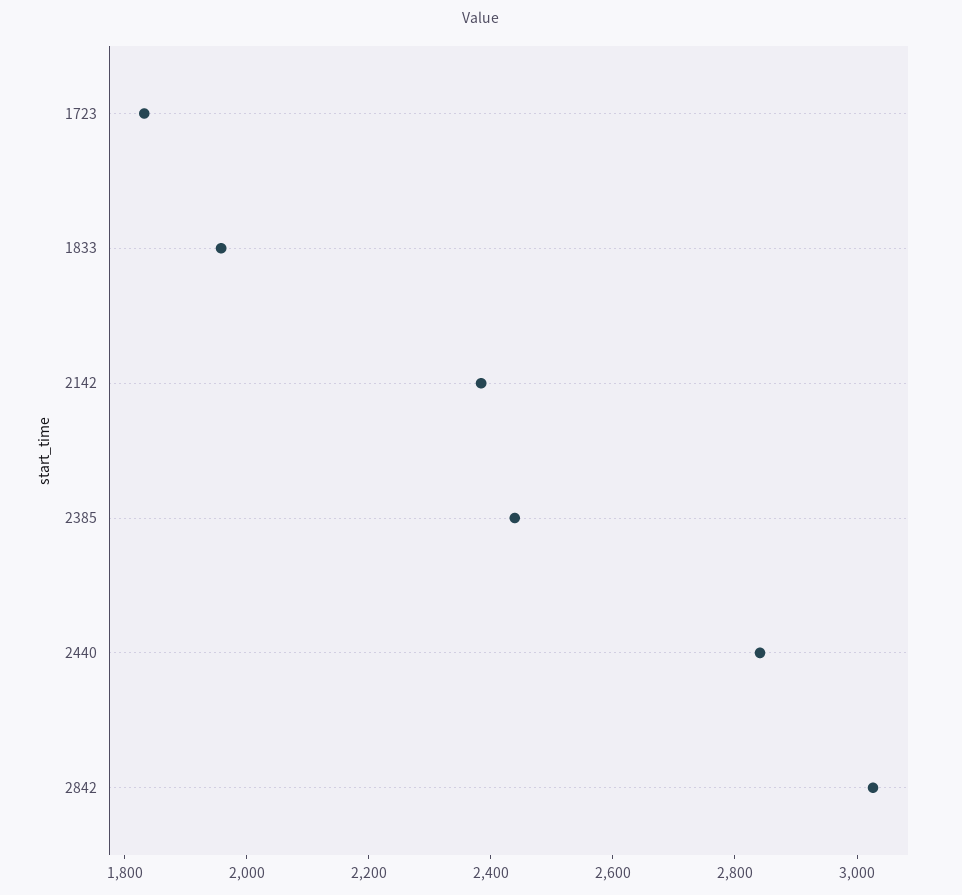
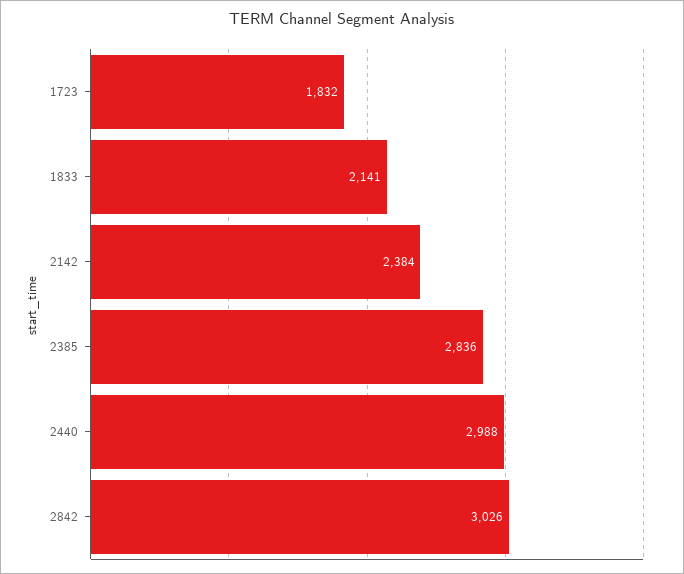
  {
    "1723": 1832,
-   "1833": 1950,
+   "1833": 2141,
    "2142": 2384,
-   "2385": 2450,
+   "2385": 2836,
-   "2440": 2850,
+   "2440": 2988,
    "2842": 3026
  }

